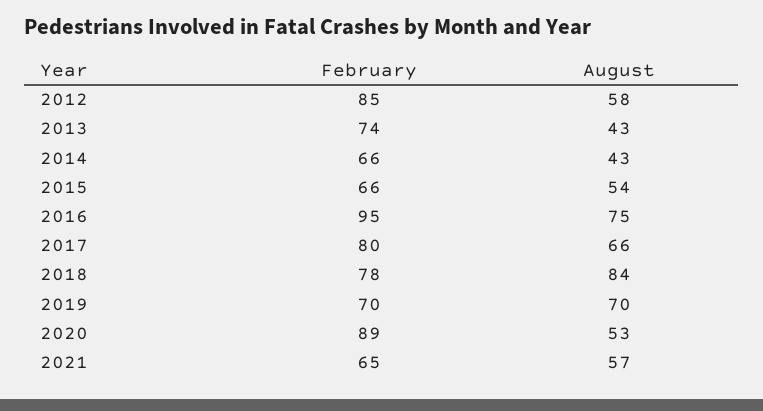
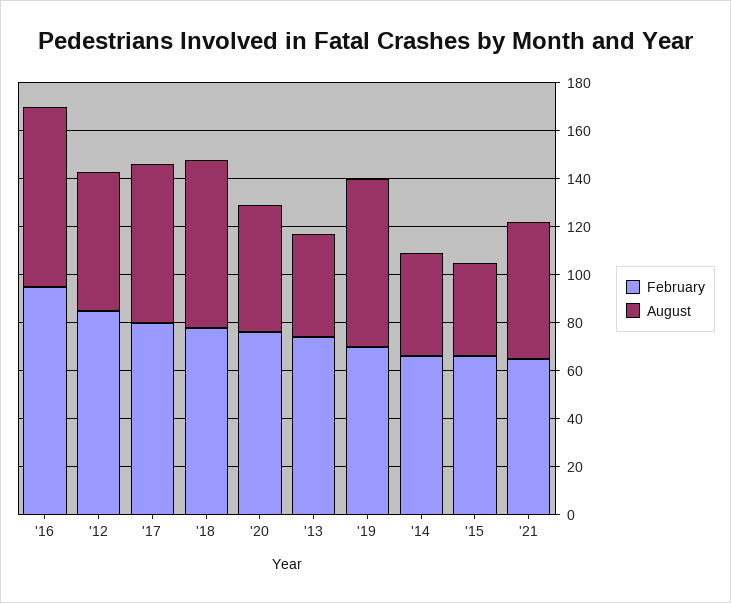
  {
    "February": {
      "2012": 85,
      "2013": 74,
      "2014": 66,
      "2015": 66,
      "2016": 95,
      "2017": 80,
      "2018": 78,
      "2019": 70,
-     "2020": 89,
+     "2020": 75,
      "2021": 65
    },
    "August": {
      "2012": 58,
      "2013": 43,
      "2014": 43,
-     "2015": 54,
+     "2015": 40,
      "2016": 75,
      "2017": 66,
-     "2018": 84,
+     "2018": 70,
      "2019": 70,
      "2020": 53,
      "2021": 57
    }
  }

